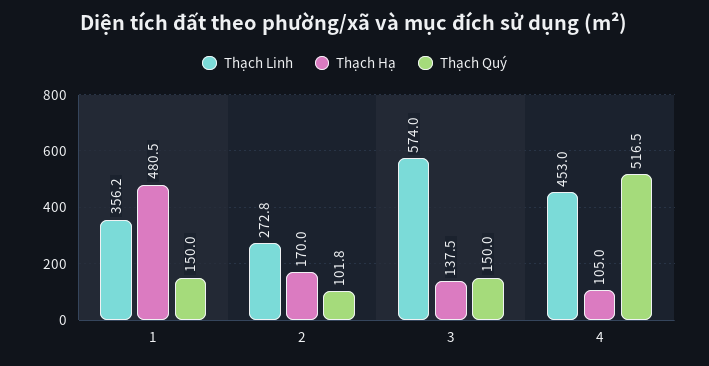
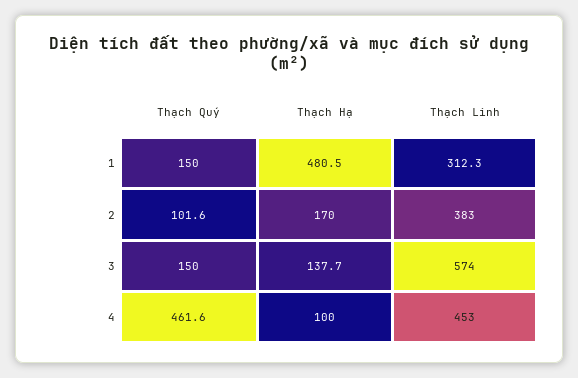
  {
    "Thạch Linh": {
-     "1": 356.2,
+     "1": 312.3,
-     "2": 272.8,
+     "2": 383,
      "3": 574,
      "4": 453
    },
    "Thạch Hạ": {
      "1": 480.5,
      "2": 170,
-     "3": 137.5,
+     "3": 137.7,
-     "4": 105
+     "4": 100
    },
    "Thạch Quý": {
      "1": 150,
-     "2": 101.8,
+     "2": 101.6,
      "3": 150,
-     "4": 516.5
+     "4": 461.6
    }
  }

